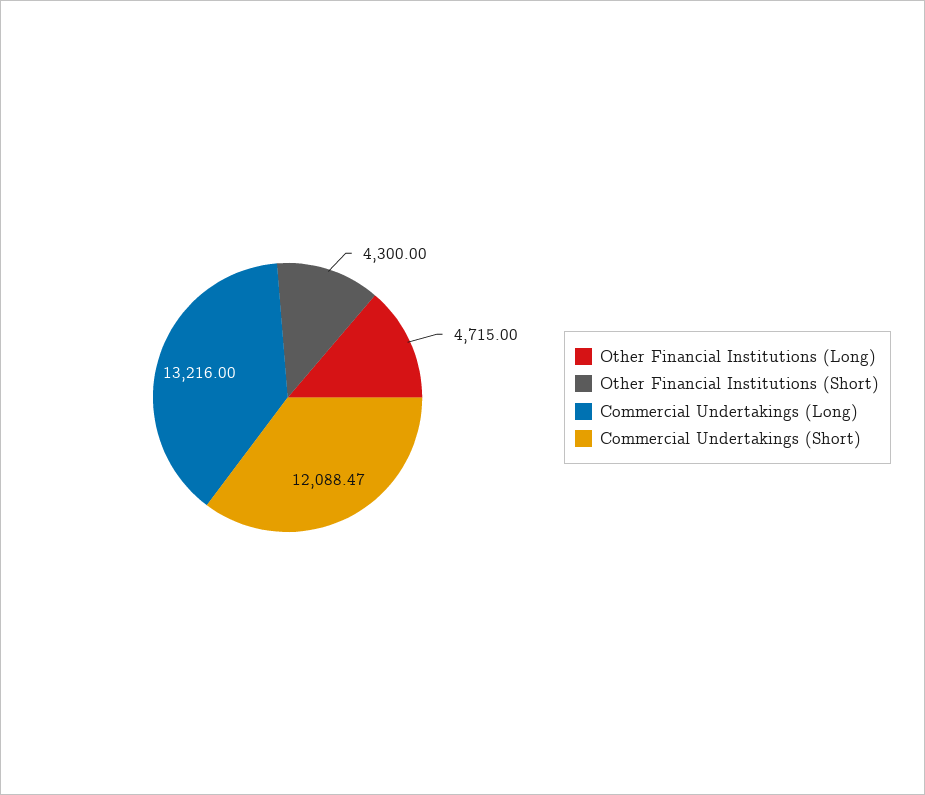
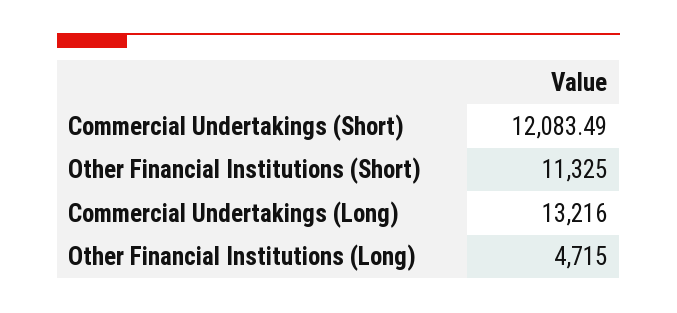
  {
    "Other Financial Institutions (Long)": 4715,
-   "Other Financial Institutions (Short)": 4300,
+   "Other Financial Institutions (Short)": 11325,
    "Commercial Undertakings (Long)": 13216,
-   "Commercial Undertakings (Short)": 12088.47
+   "Commercial Undertakings (Short)": 12083.49
  }

